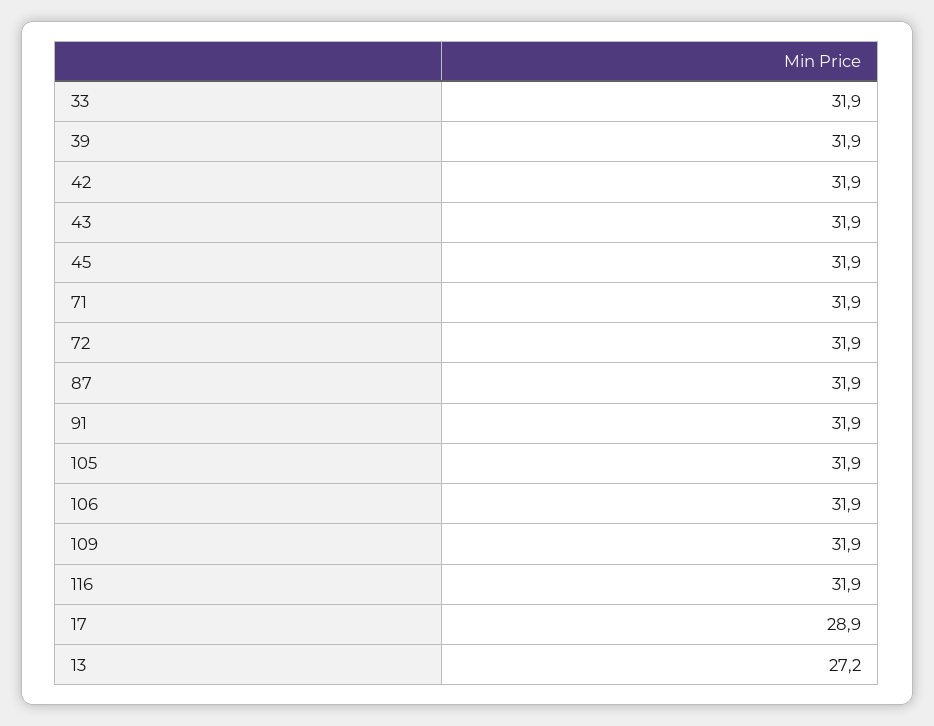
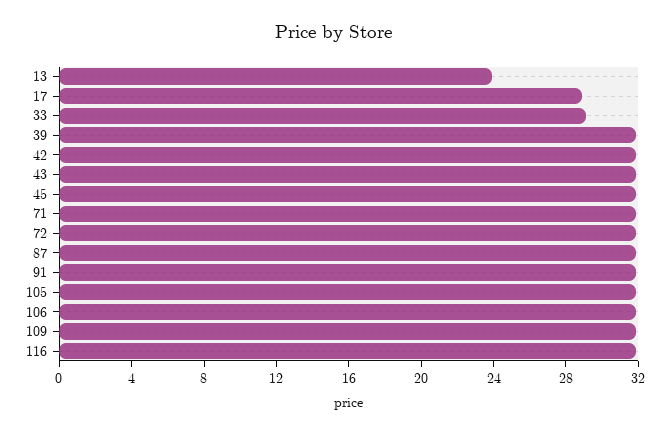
  {
-   "33": 31.9,
+   "33": 29,
    "39": 31.9,
    "42": 31.9,
    "43": 31.9,
    "45": 31.9,
    "71": 31.9,
    "72": 31.9,
    "87": 31.9,
    "91": 31.9,
    "105": 31.9,
    "106": 31.9,
    "109": 31.9,
    "116": 31.9,
    "17": 28.9,
-   "13": 27.2
+   "13": 24
  }

